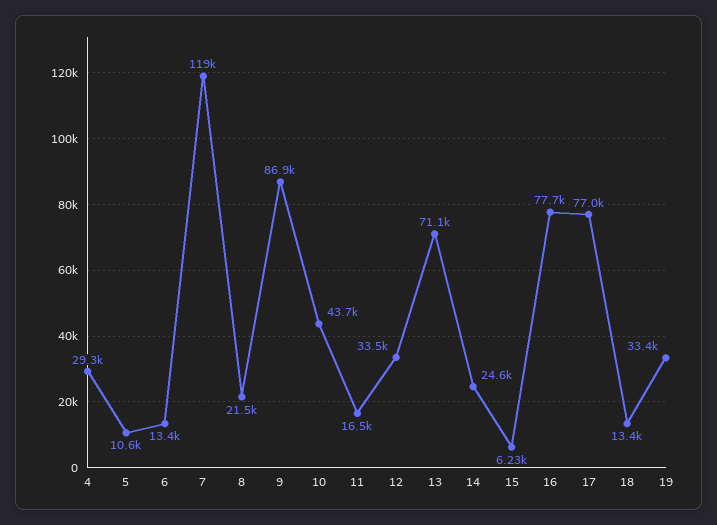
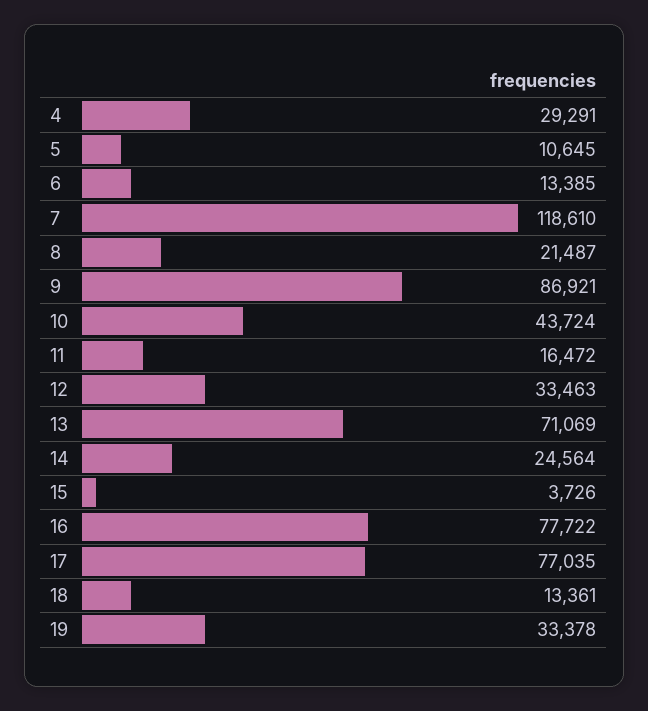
  {
    "4": 29291,
    "5": 10645,
    "6": 13385,
    "7": 118610,
    "8": 21487,
    "9": 86921,
    "10": 43724,
    "11": 16472,
    "12": 33463,
    "13": 71069,
    "14": 24564,
-   "15": 6230,
+   "15": 3726,
    "16": 77722,
    "17": 77035,
    "18": 13361,
    "19": 33378
  }

